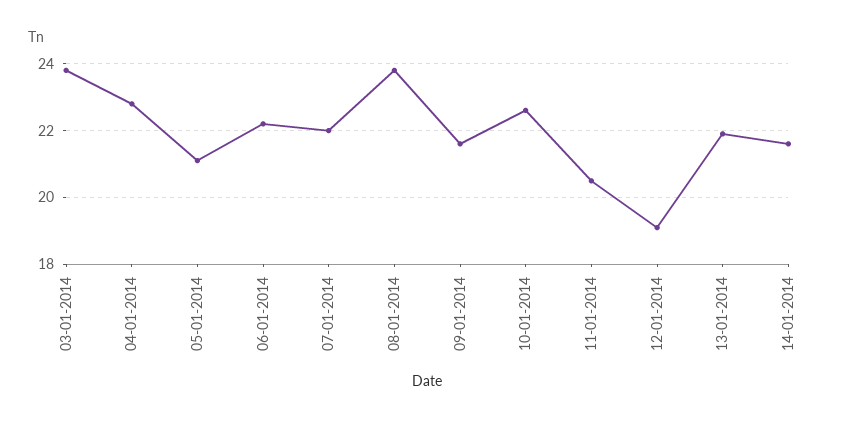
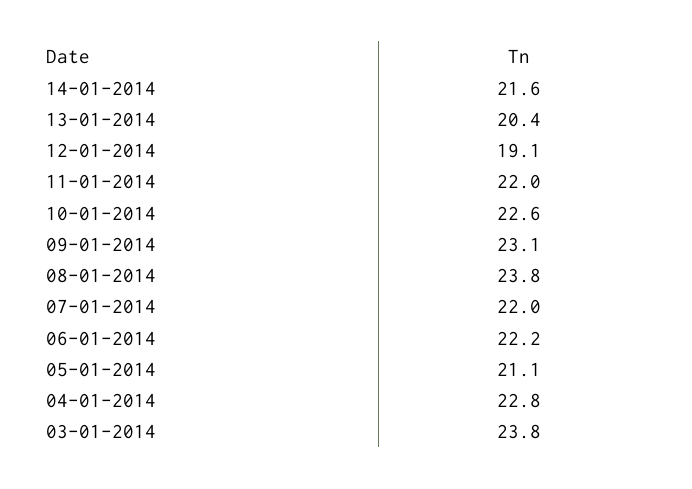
  {
    "03-01-2014": 23.8,
    "04-01-2014": 22.8,
    "05-01-2014": 21.1,
    "06-01-2014": 22.2,
    "07-01-2014": 22,
    "08-01-2014": 23.8,
-   "09-01-2014": 21.5,
+   "09-01-2014": 23.1,
    "10-01-2014": 22.6,
-   "11-01-2014": 20.5,
+   "11-01-2014": 22,
    "12-01-2014": 19.1,
-   "13-01-2014": 22,
+   "13-01-2014": 20.4,
    "14-01-2014": 21.6
  }

